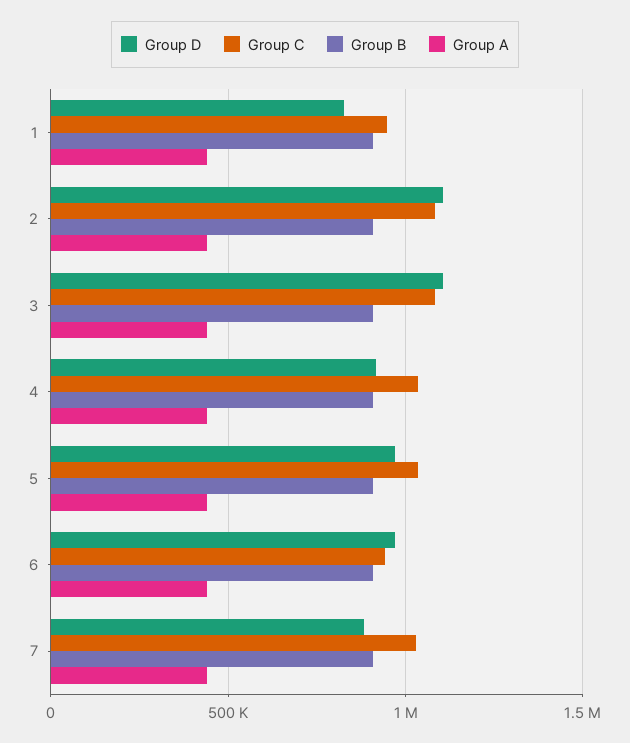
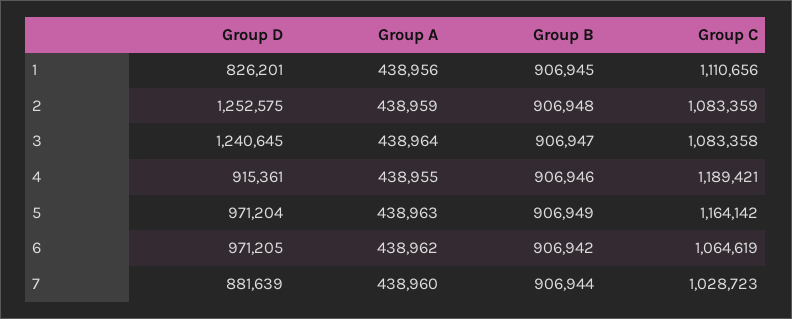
  {
    "Group D": {
      "1": 826201,
-     "2": 1100000,
+     "2": 1252575,
-     "3": 1100000,
+     "3": 1240645,
      "4": 915361,
      "5": 971204,
      "6": 971205,
      "7": 881639
    },
    "Group C": {
-     "1": 950000,
+     "1": 1110656,
      "2": 1083359,
      "3": 1083358,
-     "4": 1050000,
+     "4": 1189421,
-     "5": 1050000,
+     "5": 1164142,
-     "6": 950000,
+     "6": 1064619,
      "7": 1028723
    },
    "Group B": {
      "1": 906945,
      "2": 906948,
      "3": 906947,
      "4": 906946,
      "5": 906949,
      "6": 906942,
      "7": 906944
    },
    "Group A": {
      "1": 438956,
      "2": 438959,
      "3": 438964,
      "4": 438955,
      "5": 438963,
      "6": 438962,
      "7": 438960
    }
  }

